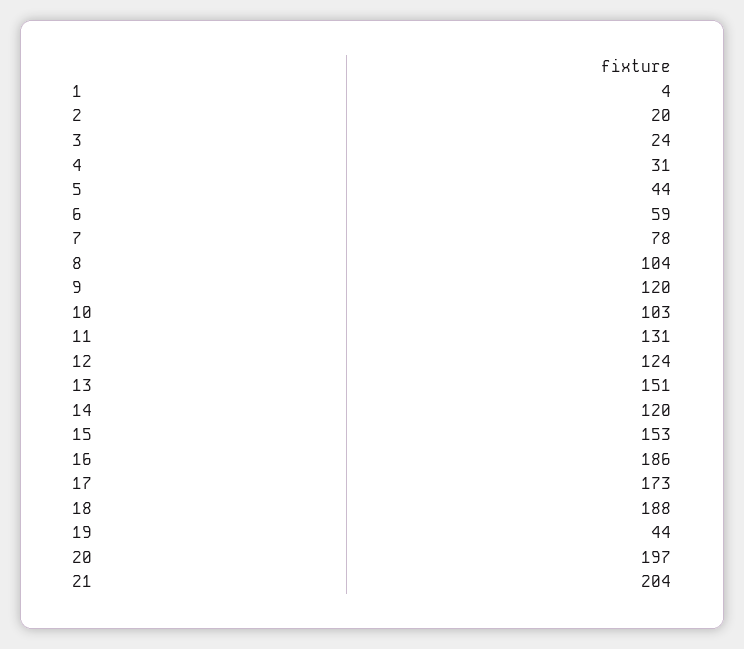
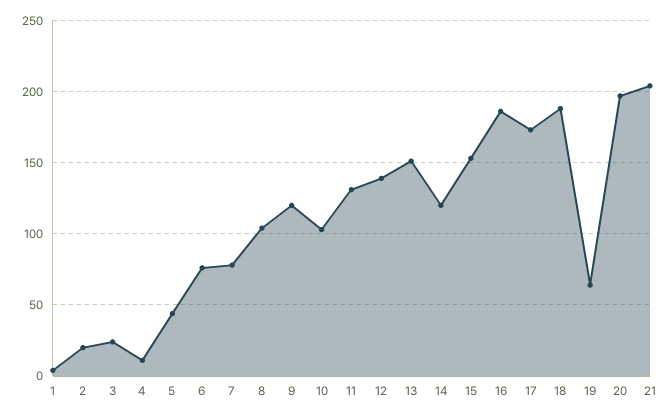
  {
    "1": 4,
    "2": 20,
    "3": 24,
-   "4": 31,
+   "4": 10,
    "5": 44,
-   "6": 59,
+   "6": 75,
    "7": 78,
    "8": 104,
    "9": 120,
    "10": 103,
    "11": 131,
-   "12": 124,
+   "12": 140,
    "13": 151,
    "14": 120,
    "15": 153,
    "16": 186,
    "17": 173,
    "18": 188,
-   "19": 44,
+   "19": 65,
    "20": 197,
    "21": 204
  }

